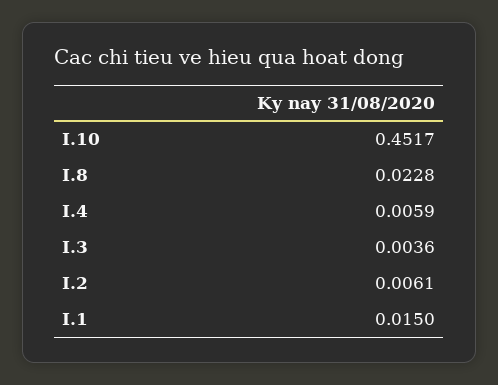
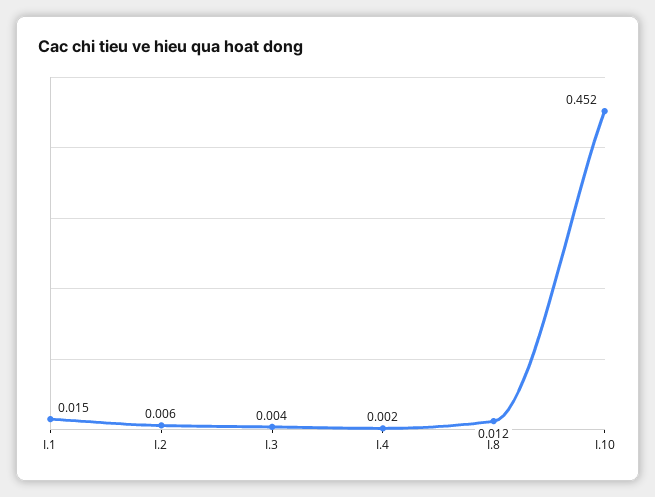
  {
    "I.10": 0.4517,
-   "I.8": 0.0228,
+   "I.8": 0.012,
-   "I.4": 0.0059,
+   "I.4": 0.002,
    "I.3": 0.0036,
    "I.2": 0.0061,
    "I.1": 0.015
  }

